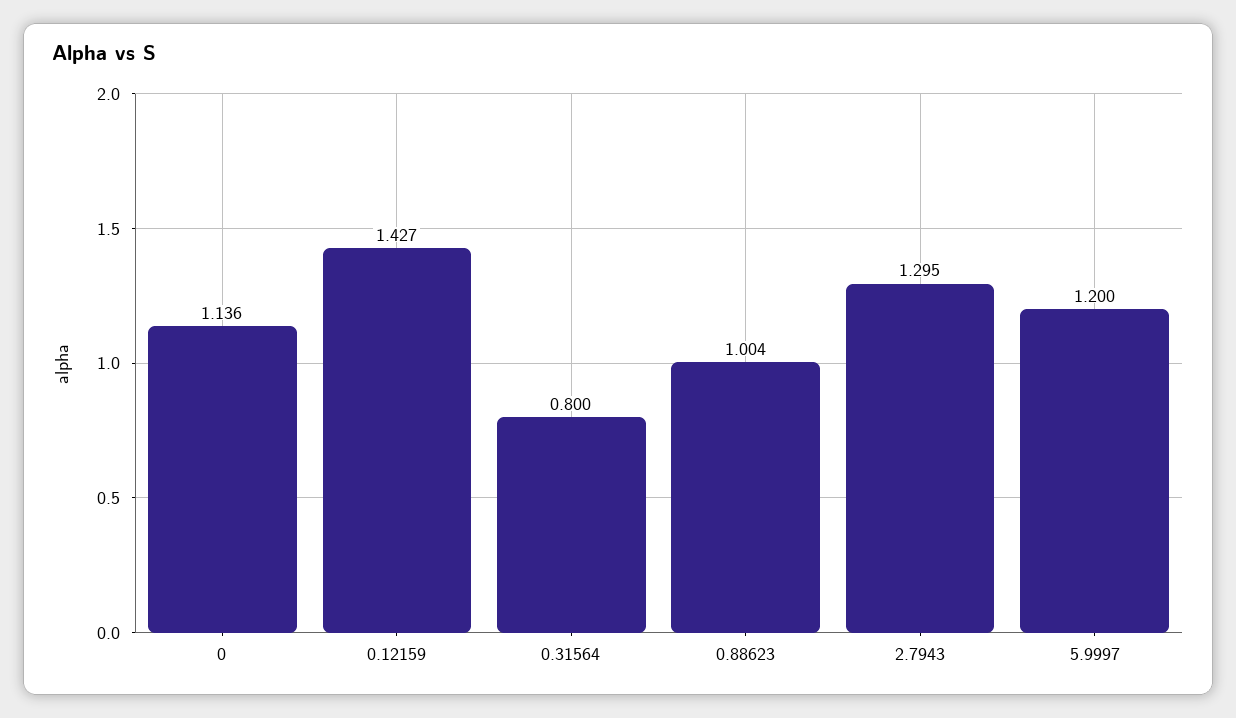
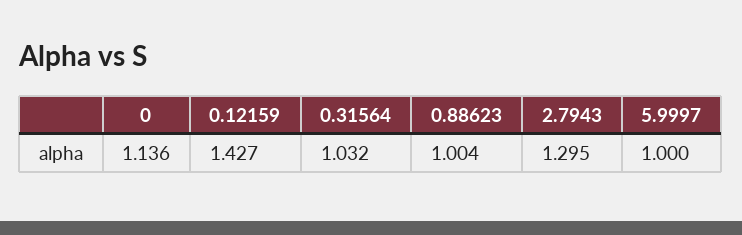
  {
    "0": 1.136,
    "0.12159": 1.427,
-   "0.31564": 0.8,
+   "0.31564": 1.032,
    "0.88623": 1.004,
    "2.7943": 1.295,
-   "5.9997": 1.2
+   "5.9997": 1
  }

